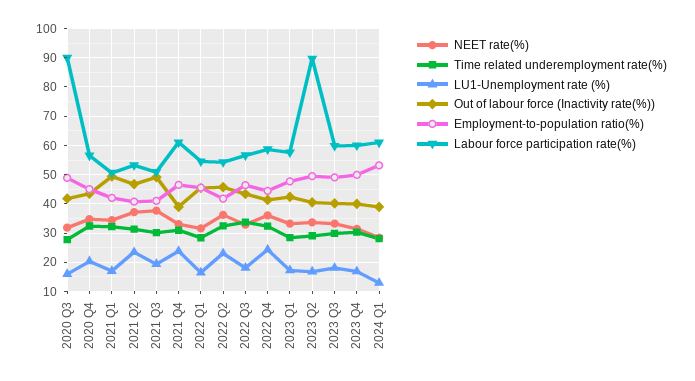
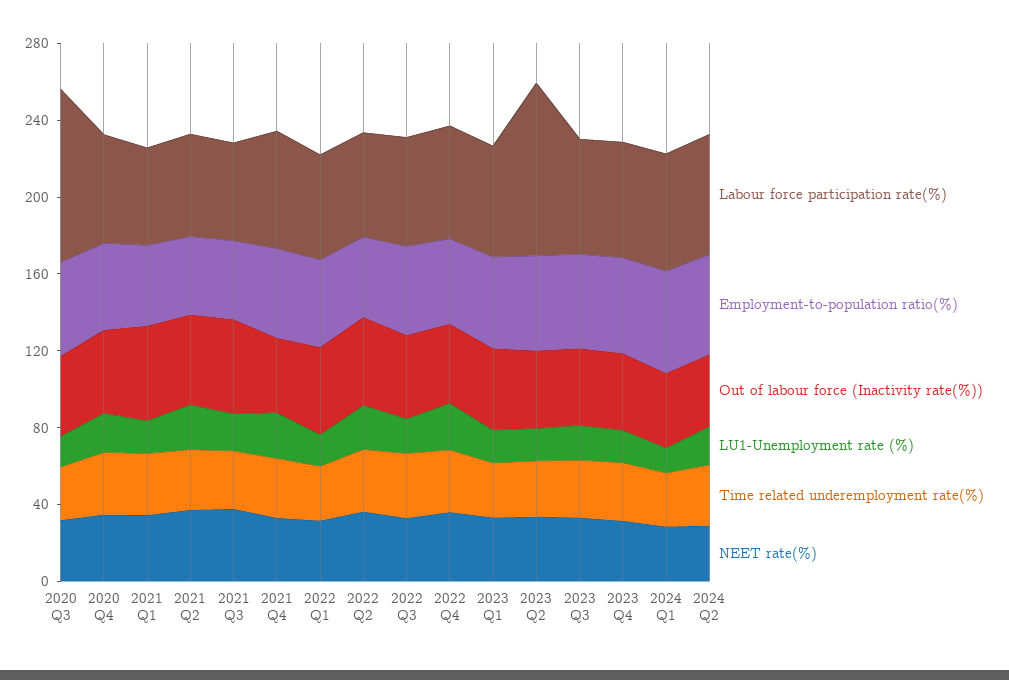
  {
    "NEET rate(%)": {
      "2020 Q3": 32.5,
      "2020 Q4": 35,
      "2021 Q1": 35,
      "2021 Q2": 37.5,
      "2021 Q3": 37.5,
      "2021 Q4": 32.5,
      "2022 Q1": 32.5,
      "2022 Q2": 35,
      "2022 Q3": 32.5,
      "2022 Q4": 35,
      "2023 Q1": 32.5,
      "2023 Q2": 32.5,
      "2023 Q3": 32.5,
      "2023 Q4": 32.5,
-     "2024 Q1": 27.5
+     "2024 Q1": 27.5,
+     "2024 Q2": 30
    },
    "Time related underemployment rate(%)": {
      "2020 Q3": 27.5,
      "2020 Q4": 32.5,
      "2021 Q1": 32.5,
      "2021 Q2": 32.5,
      "2021 Q3": 30,
      "2021 Q4": 30,
      "2022 Q1": 27.5,
      "2022 Q2": 32.5,
      "2022 Q3": 32.5,
      "2022 Q4": 32.5,
      "2023 Q1": 27.5,
      "2023 Q2": 30,
      "2023 Q3": 30,
      "2023 Q4": 30,
-     "2024 Q1": 27.5
+     "2024 Q1": 27.5,
+     "2024 Q2": 30
    },
    "LU1-Unemployment rate (%)": {
      "2020 Q3": 15,
      "2020 Q4": 20,
      "2021 Q1": 17.5,
      "2021 Q2": 22.5,
      "2021 Q3": 20,
      "2021 Q4": 25,
      "2022 Q1": 17.5,
      "2022 Q2": 22.5,
      "2022 Q3": 17.5,
      "2022 Q4": 25,
      "2023 Q1": 17.5,
      "2023 Q2": 17.5,
      "2023 Q3": 17.5,
      "2023 Q4": 17.5,
-     "2024 Q1": 12.5
+     "2024 Q1": 12.5,
+     "2024 Q2": 20
    },
    "Out of labour force (Inactivity rate(%))": {
      "2020 Q3": 42.5,
      "2020 Q4": 42.5,
      "2021 Q1": 50,
      "2021 Q2": 47.5,
      "2021 Q3": 50,
      "2021 Q4": 40,
      "2022 Q1": 45,
      "2022 Q2": 45,
      "2022 Q3": 42.5,
      "2022 Q4": 42.5,
      "2023 Q1": 42.5,
      "2023 Q2": 40,
      "2023 Q3": 40,
      "2023 Q4": 40,
-     "2024 Q1": 40
+     "2024 Q1": 40,
+     "2024 Q2": 40
    },
    "Employment-to-population ratio(%)": {
      "2020 Q3": 50,
      "2020 Q4": 45,
      "2021 Q1": 42.5,
      "2021 Q2": 40,
      "2021 Q3": 40,
      "2021 Q4": 47.5,
      "2022 Q1": 45,
      "2022 Q2": 42.5,
      "2022 Q3": 47.5,
      "2022 Q4": 45,
      "2023 Q1": 47.5,
      "2023 Q2": 50,
      "2023 Q3": 50,
      "2023 Q4": 50,
-     "2024 Q1": 52.5
+     "2024 Q1": 52.5,
+     "2024 Q2": 50
    },
    "Labour force participation rate(%)": {
      "2020 Q3": 90,
      "2020 Q4": 57.5,
      "2021 Q1": 50,
      "2021 Q2": 52.5,
      "2021 Q3": 50,
      "2021 Q4": 60,
      "2022 Q1": 55,
      "2022 Q2": 55,
      "2022 Q3": 57.5,
      "2022 Q4": 57.5,
      "2023 Q1": 57.5,
      "2023 Q2": 90,
      "2023 Q3": 60,
      "2023 Q4": 60,
-     "2024 Q1": 60
+     "2024 Q1": 60,
+     "2024 Q2": 60
    }
  }

